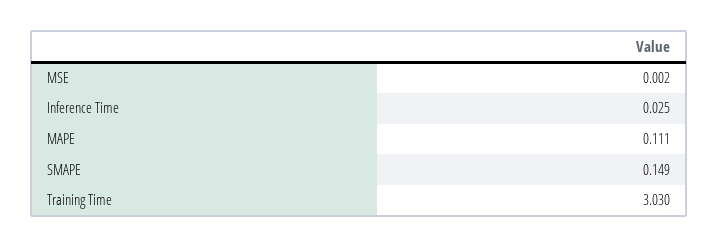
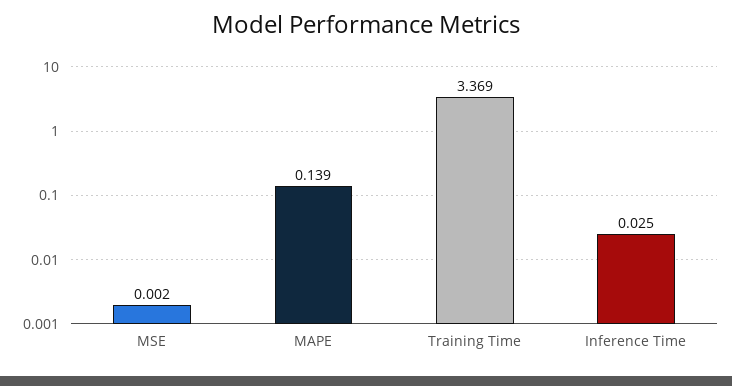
  {
    "MSE": 0.002,
    "Inference Time": 0.025,
-   "MAPE": 0.111,
+   "MAPE": 0.139,
-   "SMAPE": 0.149,
-   "Training Time": 3.03
+   "Training Time": 3.369
  }

